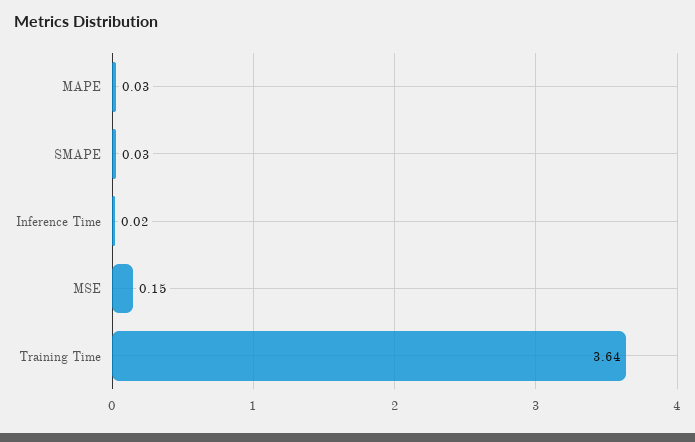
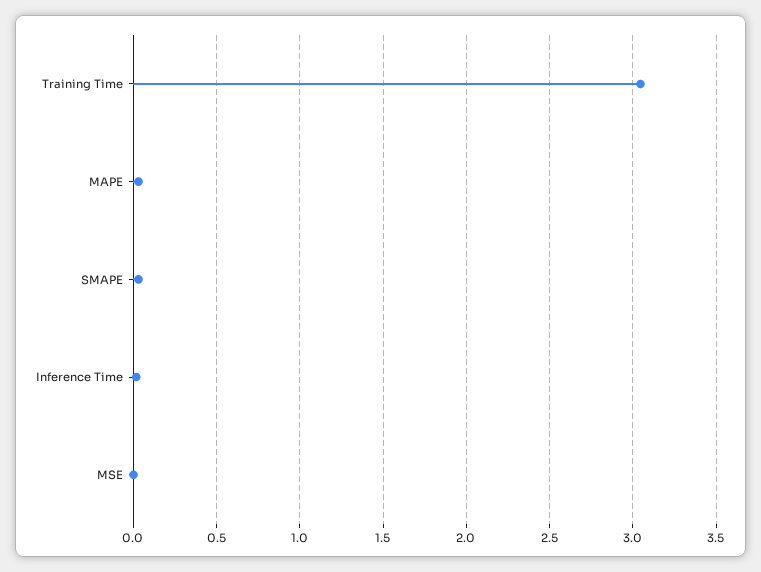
  {
    "MAPE": 0.03,
    "SMAPE": 0.03,
    "Inference Time": 0.02,
-   "MSE": 0.15,
+   "MSE": 0,
-   "Training Time": 3.64
+   "Training Time": 3.05
  }

